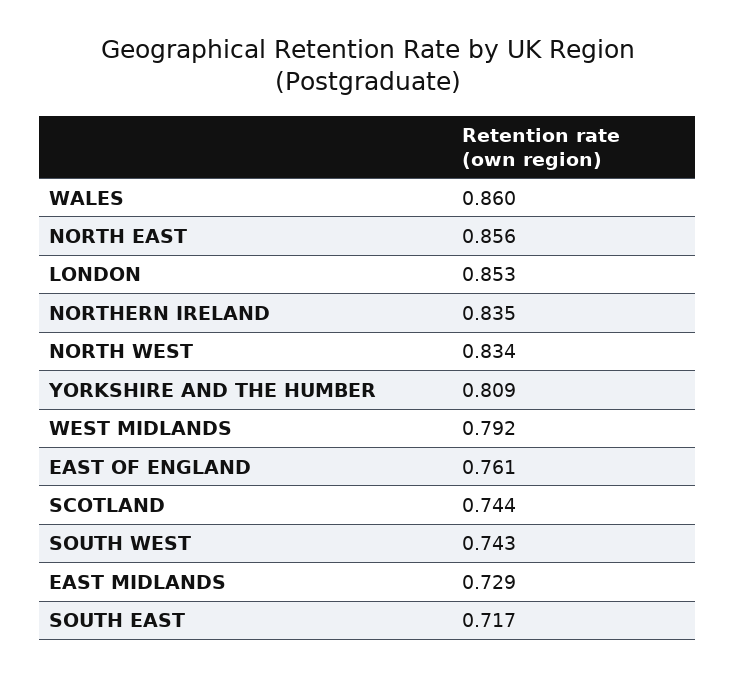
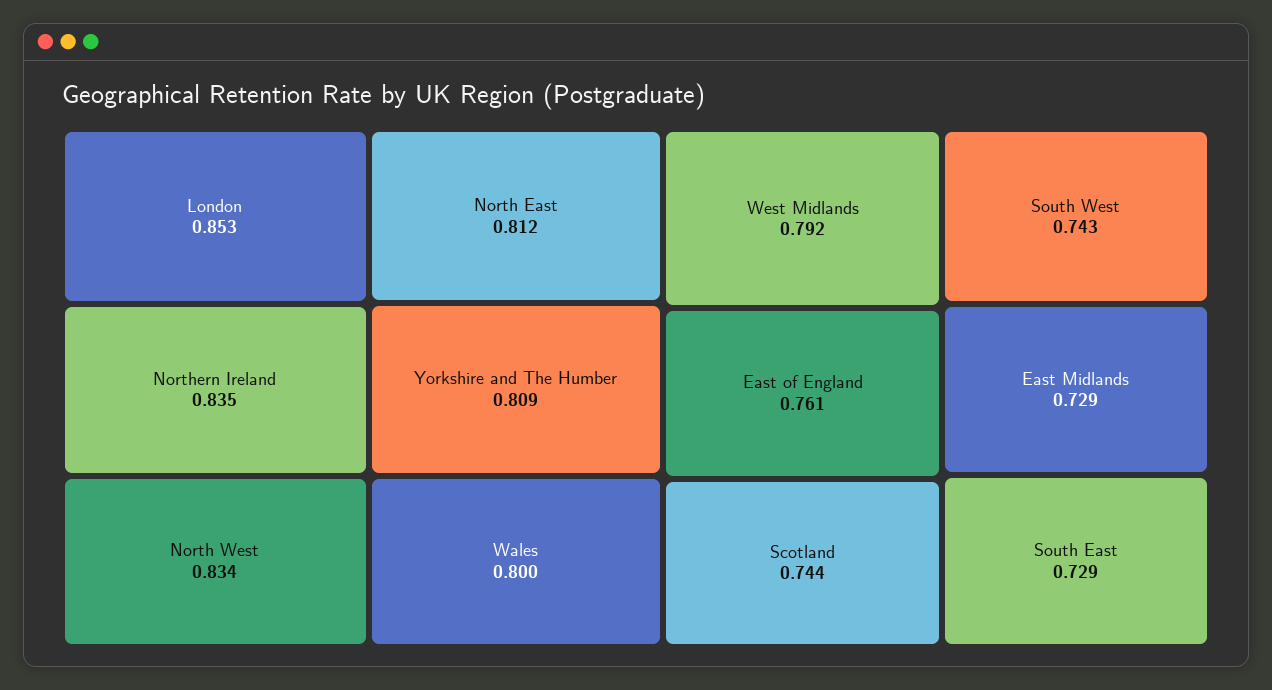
  {
-   "WALES": 0.86,
+   "WALES": 0.8,
-   "NORTH EAST": 0.856,
+   "NORTH EAST": 0.812,
    "LONDON": 0.853,
    "NORTHERN IRELAND": 0.835,
    "NORTH WEST": 0.834,
    "YORKSHIRE AND THE HUMBER": 0.809,
    "WEST MIDLANDS": 0.792,
    "EAST OF ENGLAND": 0.761,
    "SCOTLAND": 0.744,
    "SOUTH WEST": 0.743,
    "EAST MIDLANDS": 0.729,
-   "SOUTH EAST": 0.717
+   "SOUTH EAST": 0.729
  }

